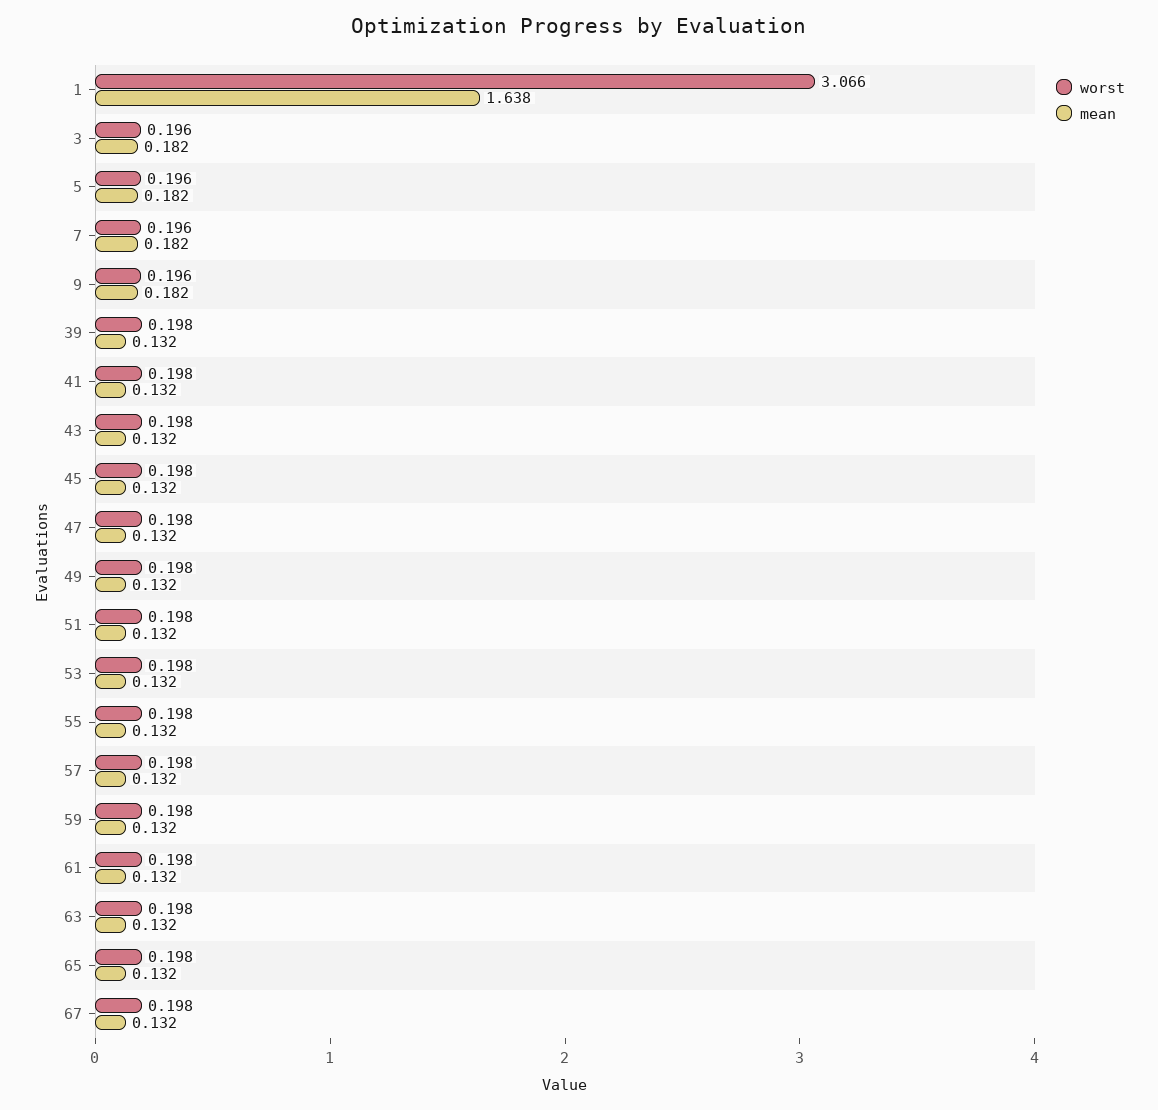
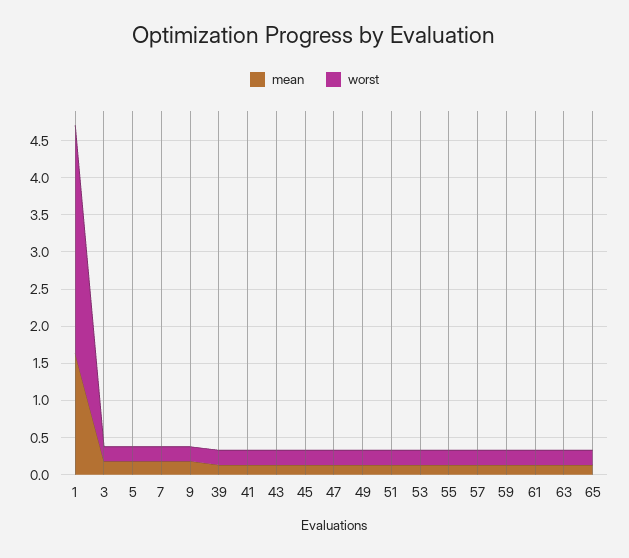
  {
    "worst": {
      "1": 3.066,
      "3": 0.196,
      "5": 0.196,
      "7": 0.196,
      "9": 0.196,
      "39": 0.198,
      "41": 0.198,
      "43": 0.198,
      "45": 0.198,
      "47": 0.198,
      "49": 0.198,
      "51": 0.198,
      "53": 0.198,
      "55": 0.198,
      "57": 0.198,
      "59": 0.198,
      "61": 0.198,
      "63": 0.198,
-     "65": 0.198,
+     "65": 0.198
-     "67": 0.198
    },
    "mean": {
      "1": 1.638,
      "3": 0.182,
      "5": 0.182,
      "7": 0.182,
      "9": 0.182,
      "39": 0.132,
      "41": 0.132,
      "43": 0.132,
      "45": 0.132,
      "47": 0.132,
      "49": 0.132,
      "51": 0.132,
      "53": 0.132,
      "55": 0.132,
      "57": 0.132,
      "59": 0.132,
      "61": 0.132,
      "63": 0.132,
-     "65": 0.132,
+     "65": 0.132
-     "67": 0.132
    }
  }

